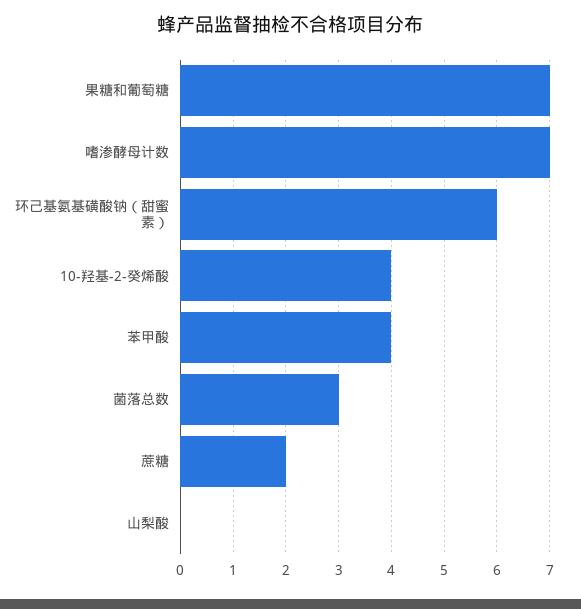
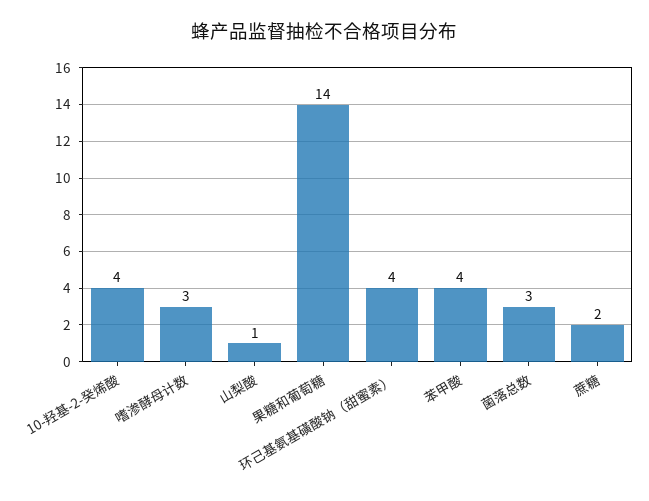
  {
-   "果糖和葡萄糖": 7,
+   "果糖和葡萄糖": 14,
-   "嗜渗酵母计数": 7,
+   "嗜渗酵母计数": 3,
-   "环己基氨基磺酸钠（甜蜜素）": 6,
+   "环己基氨基磺酸钠（甜蜜素）": 4,
    "10-羟基-2-癸烯酸": 4,
    "苯甲酸": 4,
    "菌落总数": 3,
    "蔗糖": 2,
-   "山梨酸": 0
+   "山梨酸": 1
  }

